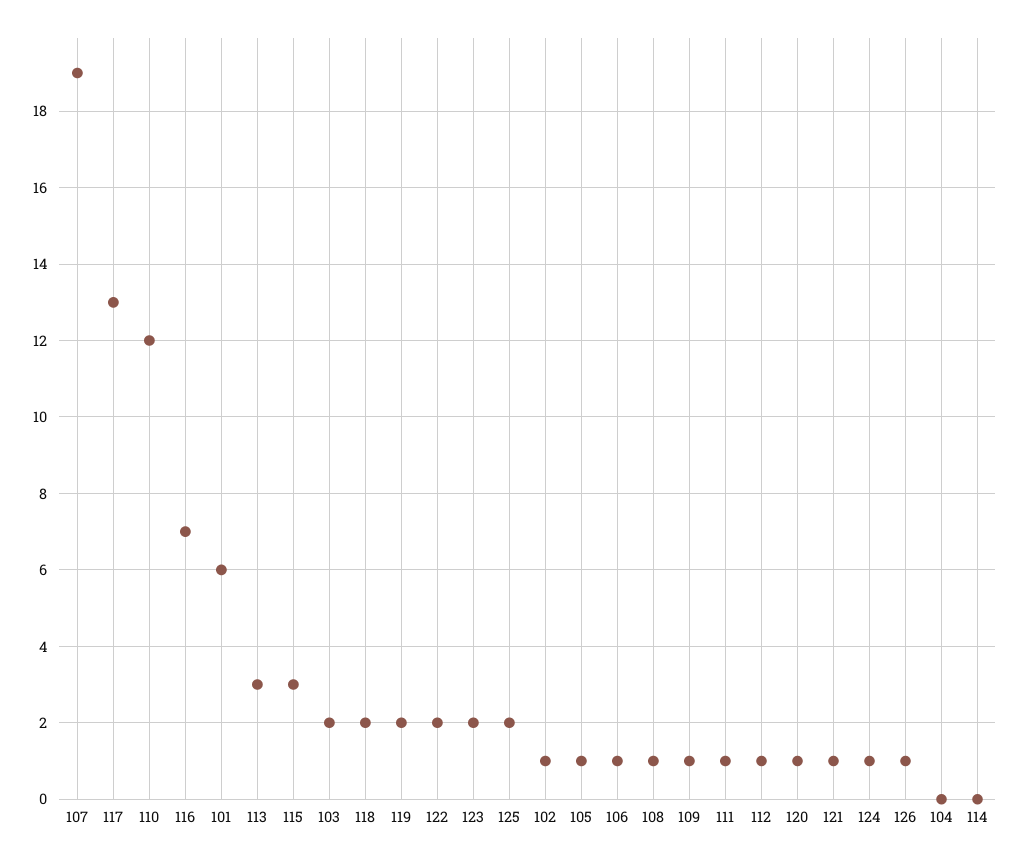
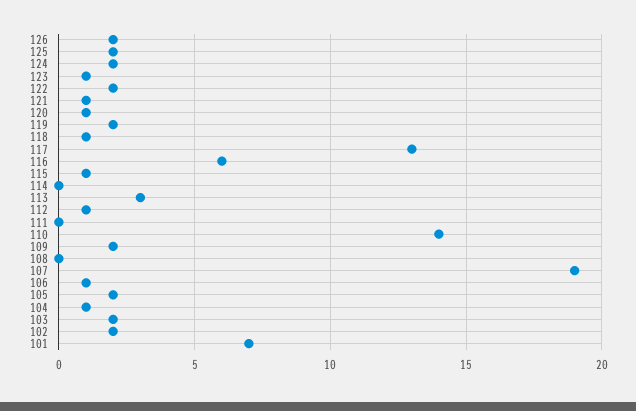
  {
    "107": 19,
    "117": 13,
-   "110": 12,
+   "110": 14,
-   "116": 7,
+   "116": 6,
-   "101": 6,
+   "101": 7,
    "113": 3,
-   "115": 3,
+   "115": 1,
    "103": 2,
-   "118": 2,
+   "118": 1,
    "119": 2,
    "122": 2,
-   "123": 2,
+   "123": 1,
    "125": 2,
-   "102": 1,
+   "102": 2,
-   "105": 1,
+   "105": 2,
    "106": 1,
-   "108": 1,
+   "108": 0,
-   "109": 1,
+   "109": 2,
-   "111": 1,
+   "111": 0,
    "112": 1,
    "120": 1,
    "121": 1,
-   "124": 1,
+   "124": 2,
-   "126": 1,
+   "126": 2,
-   "104": 0,
+   "104": 1,
    "114": 0
  }

